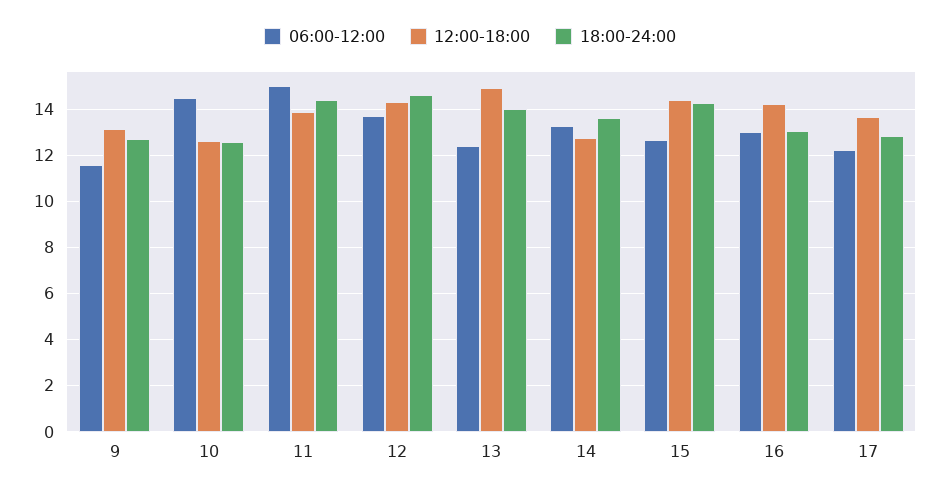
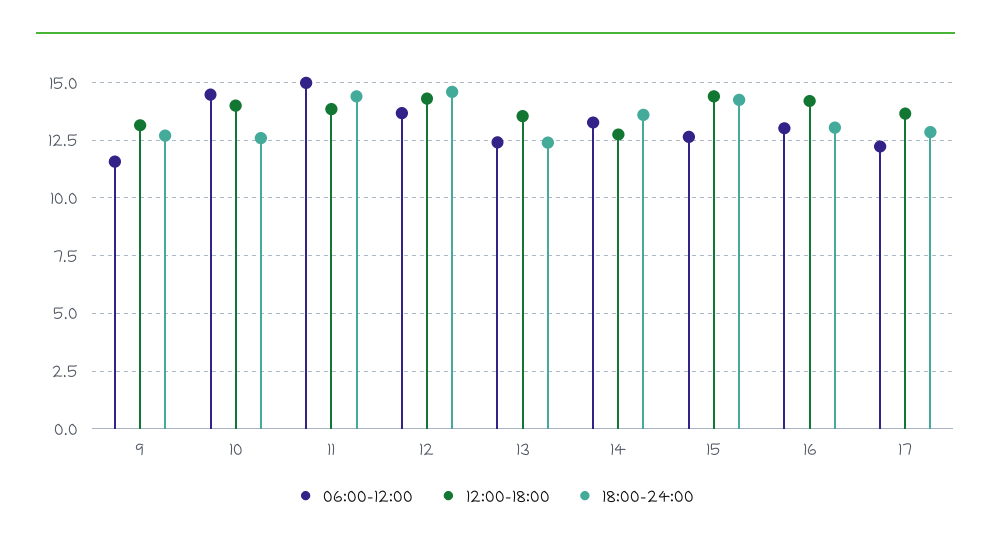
  {
    "06:00-12:00": {
      "9": 11.5,
      "10": 14.5,
      "11": 15,
      "12": 13.5,
      "13": 12.5,
      "14": 13.5,
      "15": 12.5,
      "16": 13,
      "17": 12
    },
    "12:00-18:00": {
      "9": 13,
-     "10": 12.5,
+     "10": 14,
      "11": 14,
      "12": 14.5,
-     "13": 15,
+     "13": 13.5,
      "14": 13,
      "15": 14.5,
      "16": 14,
      "17": 13.5
    },
    "18:00-24:00": {
      "9": 12.5,
      "10": 12.5,
      "11": 14.5,
      "12": 14.5,
-     "13": 14,
+     "13": 12.5,
      "14": 13.5,
      "15": 14.5,
      "16": 13,
      "17": 13
    }
  }

